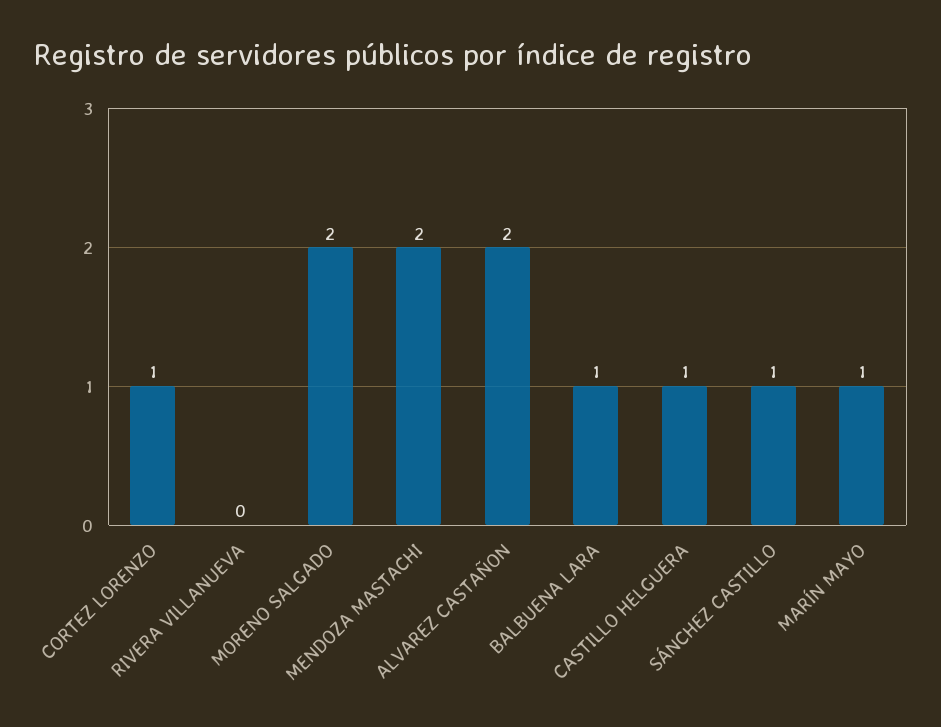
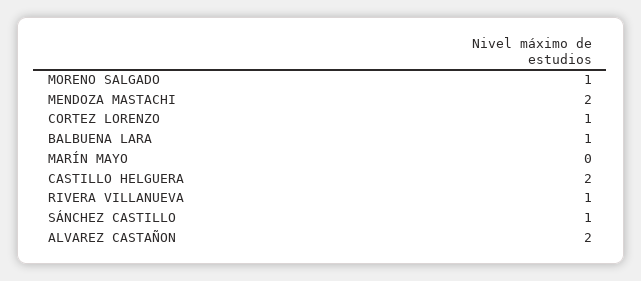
  {
    "CORTEZ LORENZO": 1,
-   "RIVERA VILLANUEVA": 0,
+   "RIVERA VILLANUEVA": 1,
-   "MORENO SALGADO": 2,
+   "MORENO SALGADO": 1,
    "MENDOZA MASTACHI": 2,
    "ALVAREZ CASTAÑON": 2,
    "BALBUENA LARA": 1,
-   "CASTILLO HELGUERA": 1,
+   "CASTILLO HELGUERA": 2,
    "SÁNCHEZ CASTILLO": 1,
-   "MARÍN MAYO": 1
+   "MARÍN MAYO": 0
  }

